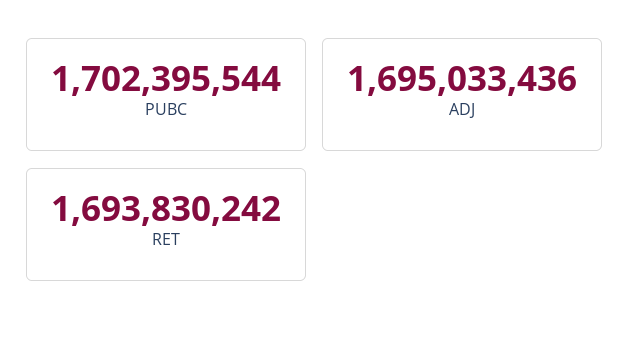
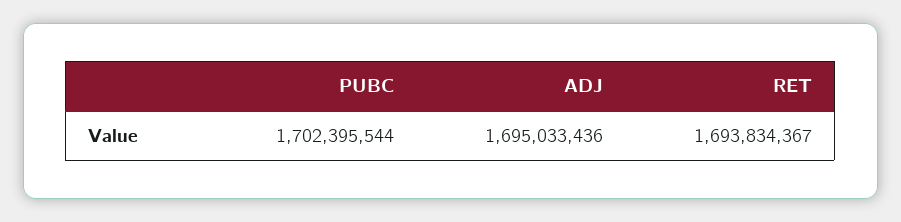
  {
    "PUBC": 1702395544,
    "ADJ": 1695033436,
-   "RET": 1693830242
+   "RET": 1693834367
  }

